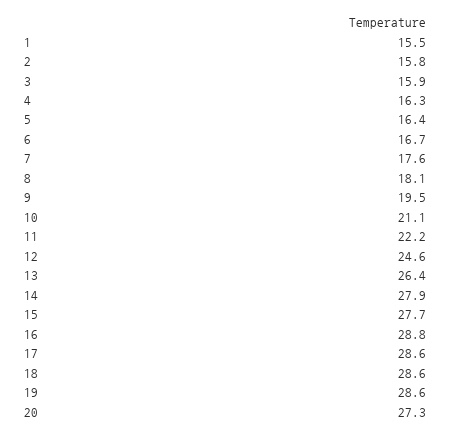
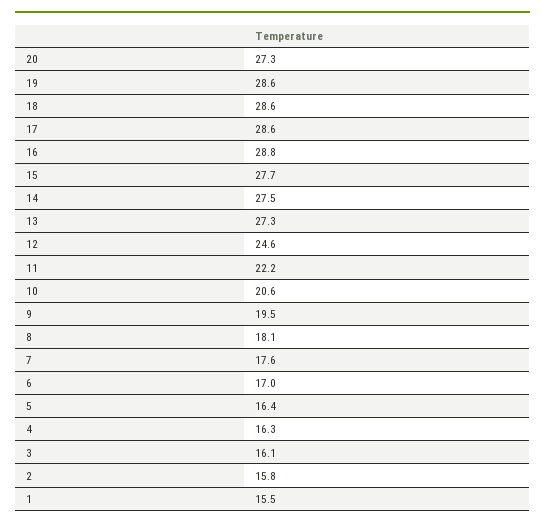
  {
    "1": 15.5,
    "2": 15.8,
-   "3": 15.9,
+   "3": 16.1,
    "4": 16.3,
    "5": 16.4,
-   "6": 16.7,
+   "6": 17,
    "7": 17.6,
    "8": 18.1,
    "9": 19.5,
-   "10": 21.1,
+   "10": 20.6,
    "11": 22.2,
    "12": 24.6,
-   "13": 26.4,
+   "13": 27.3,
-   "14": 27.9,
+   "14": 27.5,
    "15": 27.7,
    "16": 28.8,
    "17": 28.6,
    "18": 28.6,
    "19": 28.6,
    "20": 27.3
  }

